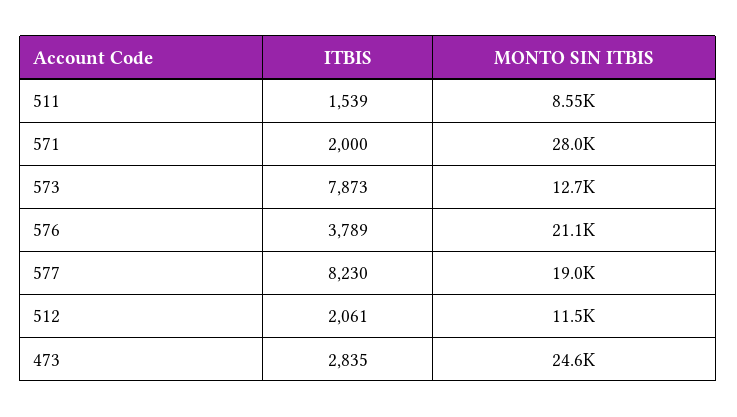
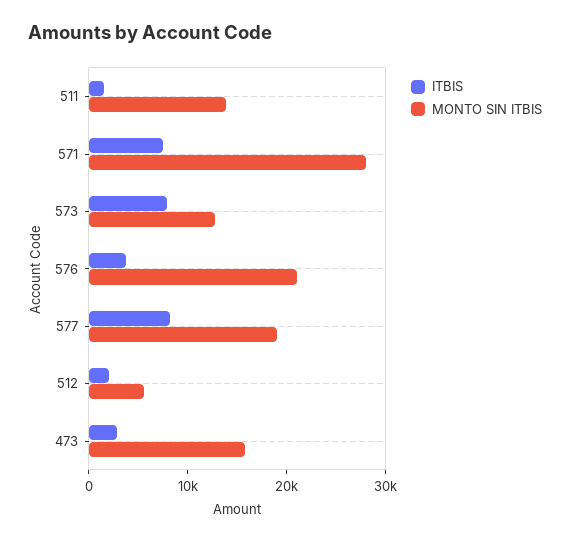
  {
    "ITBIS": {
      "511": 1539,
-     "571": 2000,
+     "571": 8000,
      "573": 7873,
      "576": 3789,
      "577": 8230,
      "512": 2061,
      "473": 2835
    },
    "MONTO SIN ITBIS": {
-     "511": 8550,
+     "511": 14000,
      "571": 28000,
      "573": 12700,
      "576": 21100,
      "577": 19000,
-     "512": 11500,
+     "512": 6000,
-     "473": 24600
+     "473": 16000
    }
  }

